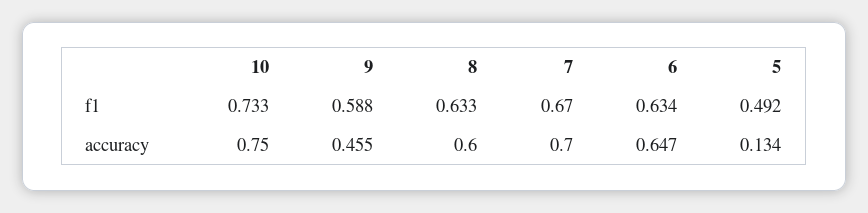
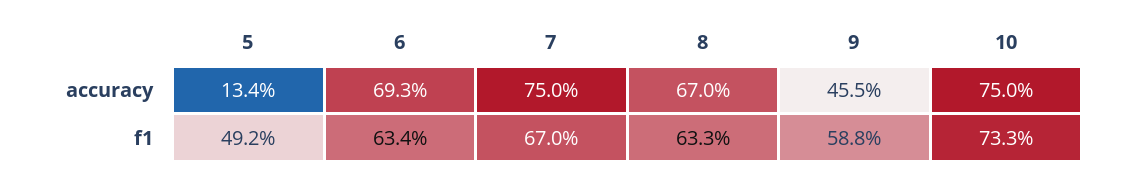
  {
    "10": {
      "f1": 0.733,
      "accuracy": 0.75
    },
    "9": {
      "f1": 0.588,
      "accuracy": 0.455
    },
    "8": {
      "f1": 0.633,
-     "accuracy": 0.6
+     "accuracy": 0.67
    },
    "7": {
      "f1": 0.67,
-     "accuracy": 0.7
+     "accuracy": 0.75
    },
    "6": {
      "f1": 0.634,
-     "accuracy": 0.647
+     "accuracy": 0.693
    },
    "5": {
      "f1": 0.492,
      "accuracy": 0.134
    }
  }

